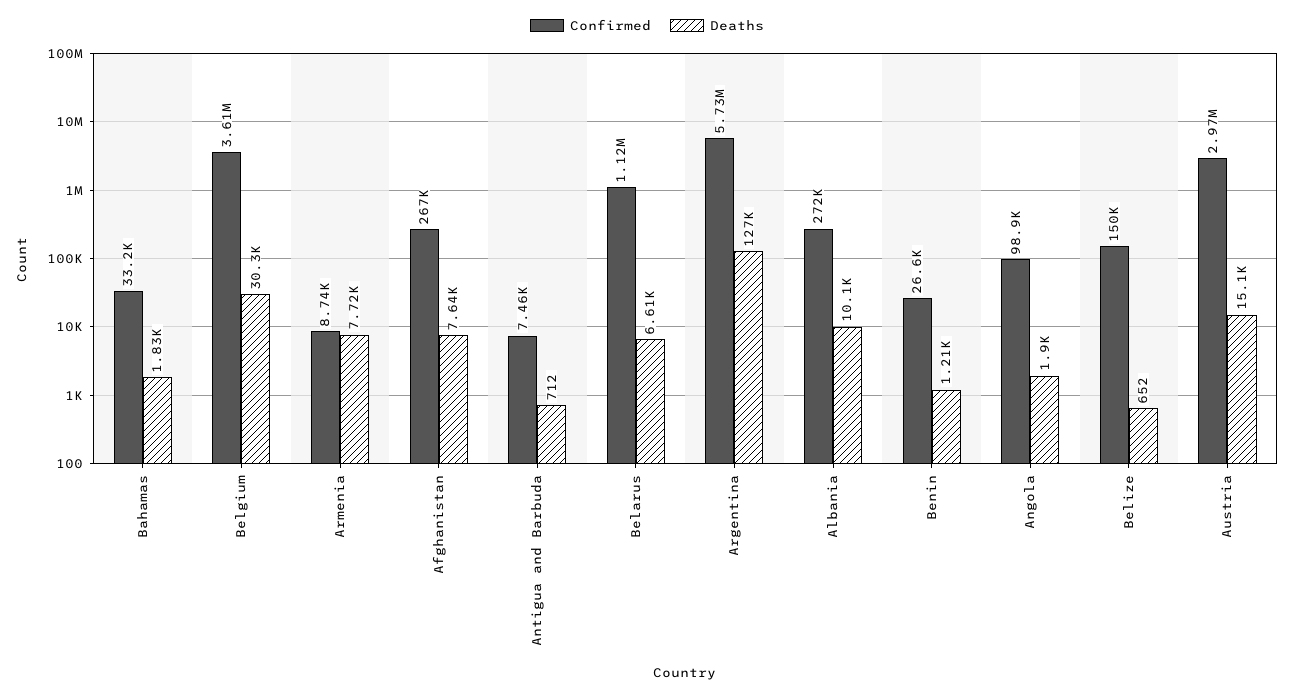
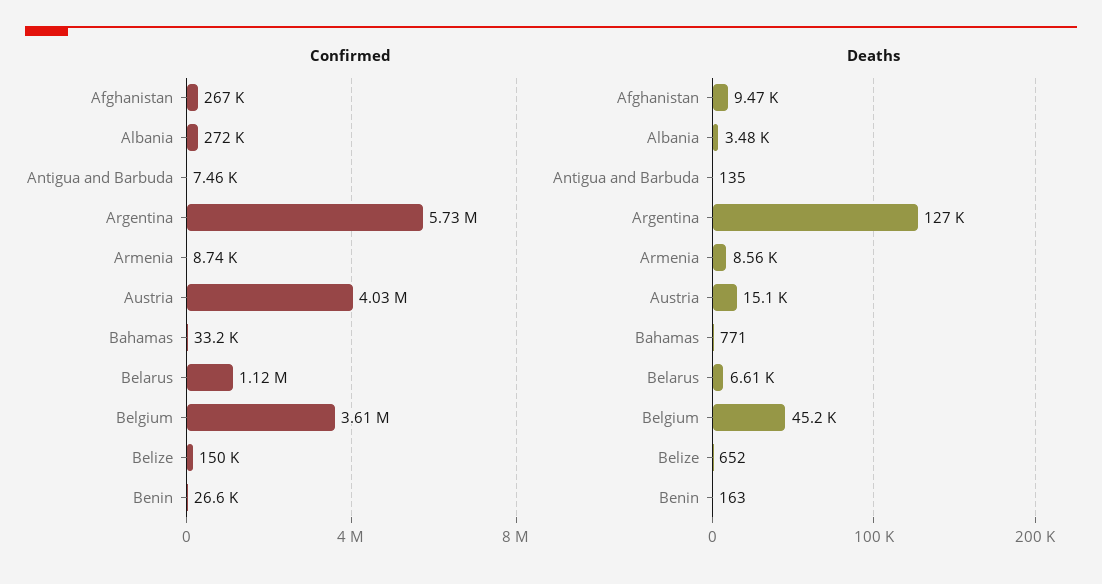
  {
    "Confirmed": {
      "Bahamas": 33200,
      "Belgium": 3610000,
      "Armenia": 8740,
      "Afghanistan": 267000,
      "Antigua and Barbuda": 7460,
      "Belarus": 1120000,
      "Argentina": 5730000,
      "Albania": 272000,
      "Benin": 26600,
-     "Angola": 98900,
      "Belize": 150000,
-     "Austria": 2970000
+     "Austria": 4030000
    },
    "Deaths": {
-     "Bahamas": 1830,
+     "Bahamas": 771,
-     "Belgium": 30300,
+     "Belgium": 45200,
-     "Armenia": 7720,
+     "Armenia": 8560,
-     "Afghanistan": 7640,
+     "Afghanistan": 9470,
-     "Antigua and Barbuda": 712,
+     "Antigua and Barbuda": 135,
      "Belarus": 6610,
      "Argentina": 127000,
-     "Albania": 10100,
+     "Albania": 3480,
-     "Benin": 1210,
+     "Benin": 163,
-     "Angola": 1900,
      "Belize": 652,
      "Austria": 15100
    }
  }

